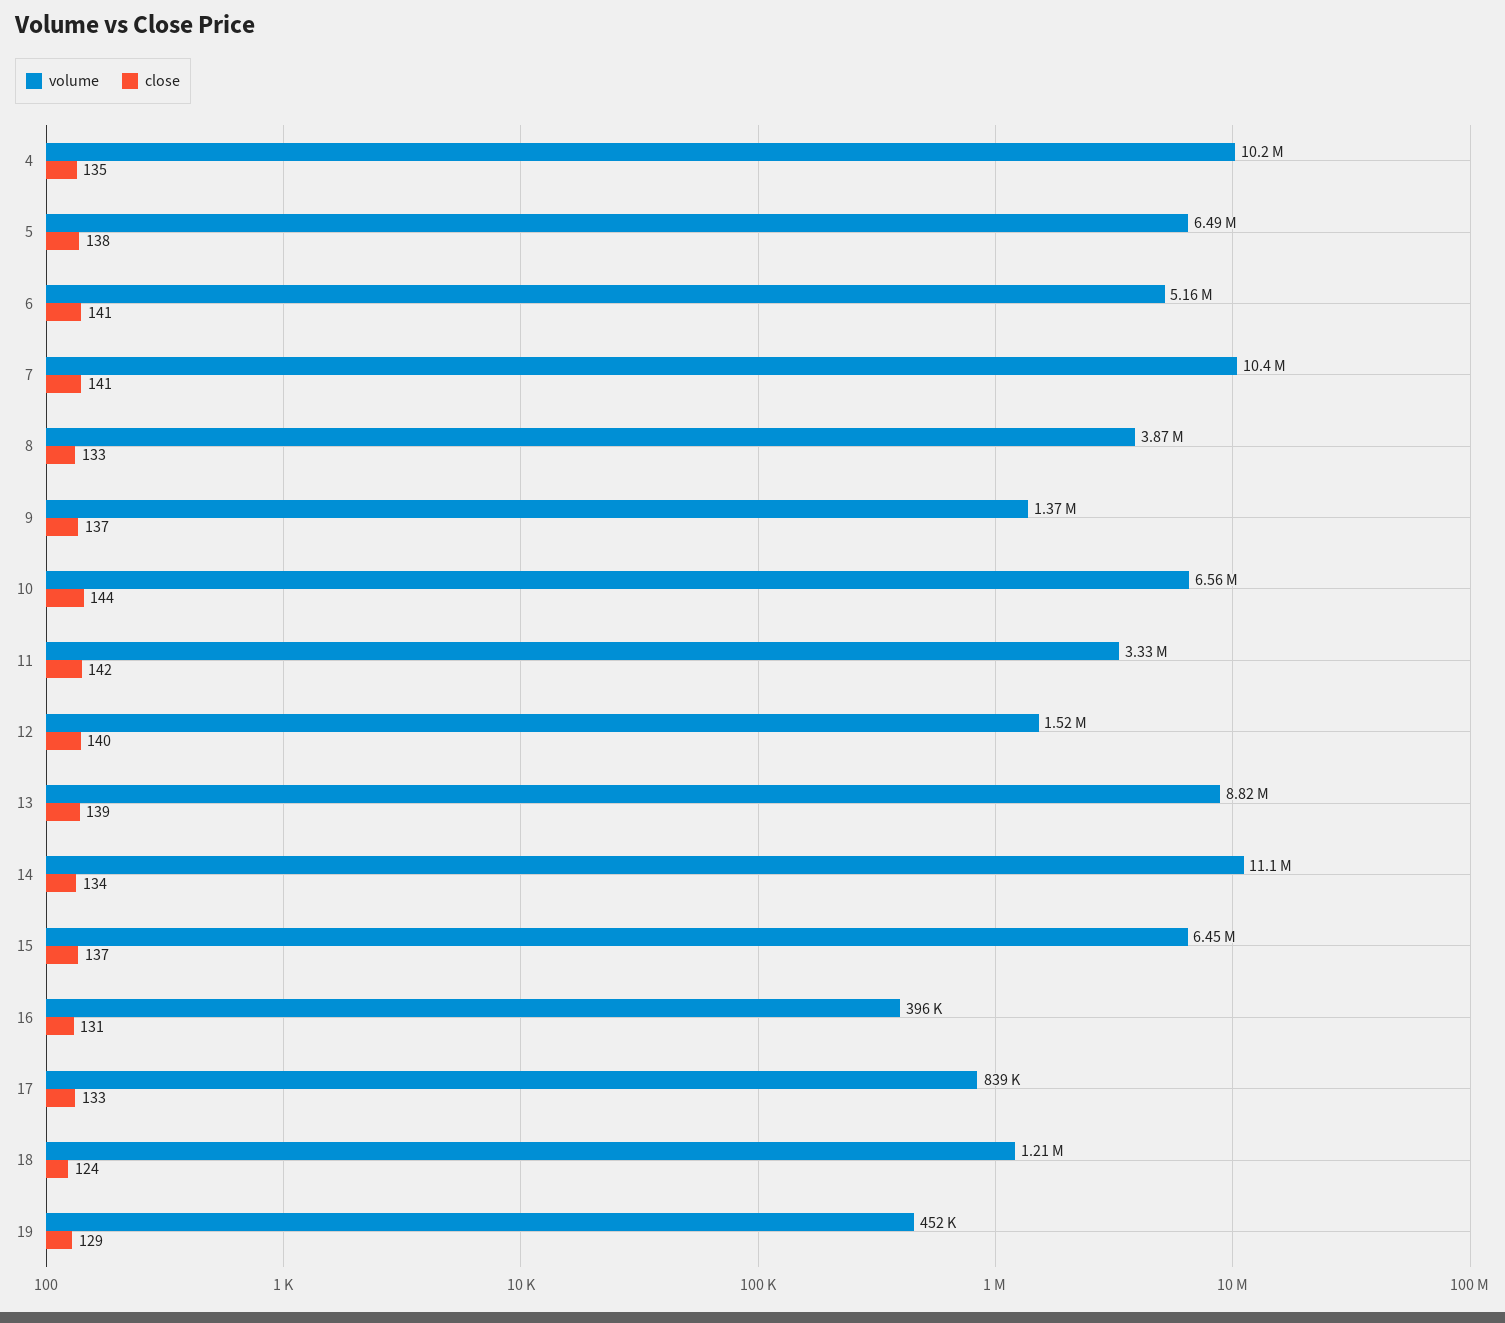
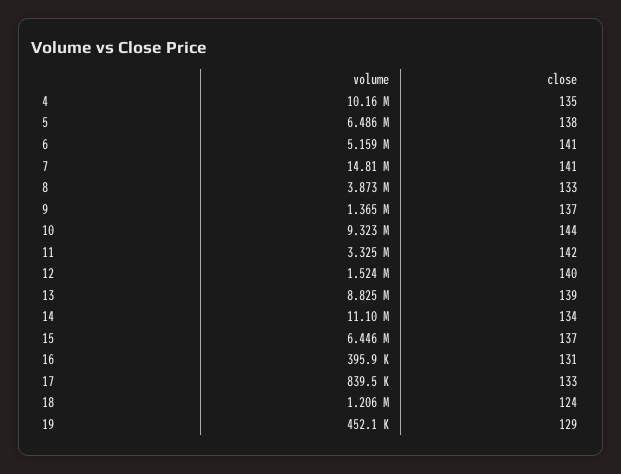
  {
    "volume": {
      "4": 10160000,
      "5": 6486000,
      "6": 5159000,
-     "7": 10400000,
+     "7": 14810000,
      "8": 3873000,
      "9": 1365000,
-     "10": 6560000,
+     "10": 9323000,
      "11": 3325000,
      "12": 1524000,
      "13": 8825000,
      "14": 11100000,
      "15": 6446000,
      "16": 395900,
      "17": 839500,
      "18": 1206000,
      "19": 452100
    },
    "close": {
      "4": 135,
      "5": 138,
      "6": 141,
      "7": 141,
      "8": 133,
      "9": 137,
      "10": 144,
      "11": 142,
      "12": 140,
      "13": 139,
      "14": 134,
      "15": 137,
      "16": 131,
      "17": 133,
      "18": 124,
      "19": 129
    }
  }

